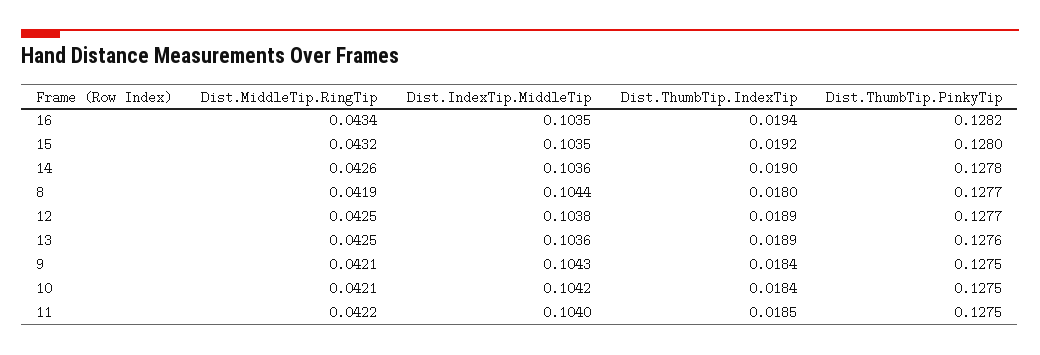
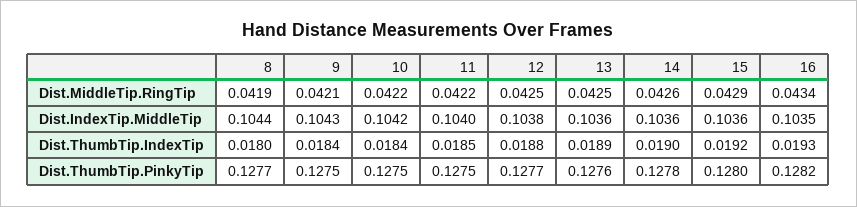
  {
    "Dist.MiddleTip.RingTip": {
      "16": 0.0434,
-     "15": 0.0432,
+     "15": 0.0429,
      "14": 0.0426,
      "8": 0.0419,
      "12": 0.0425,
      "13": 0.0425,
      "9": 0.0421,
-     "10": 0.0421,
+     "10": 0.0422,
      "11": 0.0422
    },
    "Dist.IndexTip.MiddleTip": {
      "16": 0.1035,
-     "15": 0.1035,
+     "15": 0.1036,
      "14": 0.1036,
      "8": 0.1044,
      "12": 0.1038,
      "13": 0.1036,
      "9": 0.1043,
      "10": 0.1042,
      "11": 0.104
    },
    "Dist.ThumbTip.IndexTip": {
-     "16": 0.0194,
+     "16": 0.0193,
      "15": 0.0192,
      "14": 0.019,
      "8": 0.018,
-     "12": 0.0189,
+     "12": 0.0188,
      "13": 0.0189,
      "9": 0.0184,
      "10": 0.0184,
      "11": 0.0185
    },
    "Dist.ThumbTip.PinkyTip": {
      "16": 0.1282,
      "15": 0.128,
      "14": 0.1278,
      "8": 0.1277,
      "12": 0.1277,
      "13": 0.1276,
      "9": 0.1275,
      "10": 0.1275,
      "11": 0.1275
    }
  }

